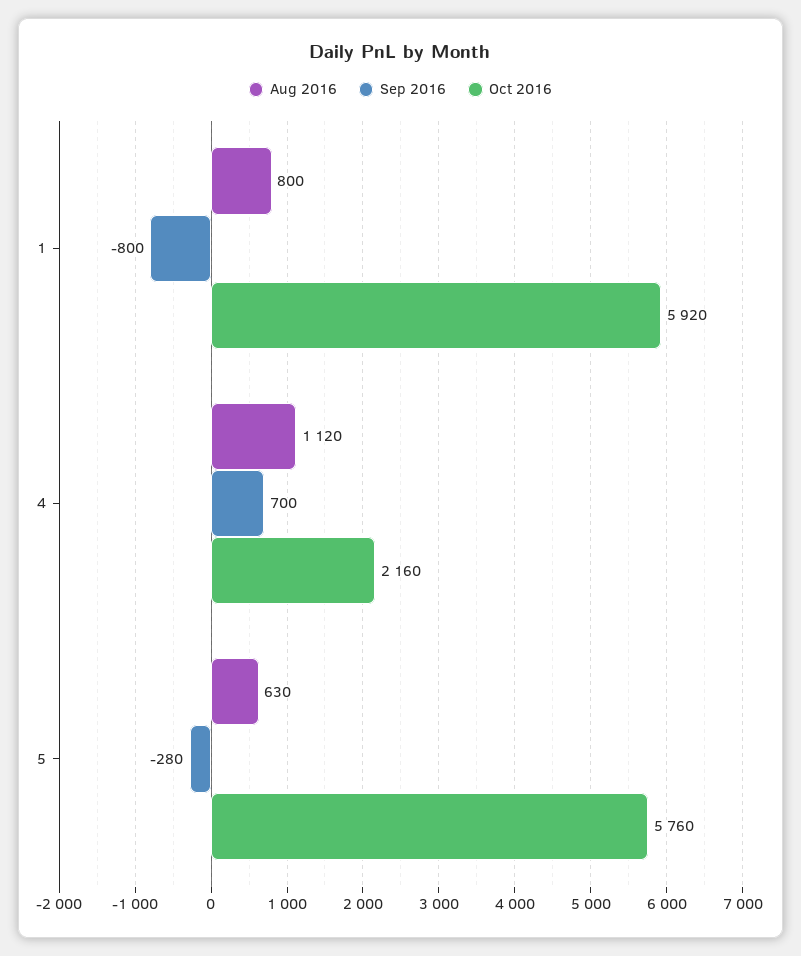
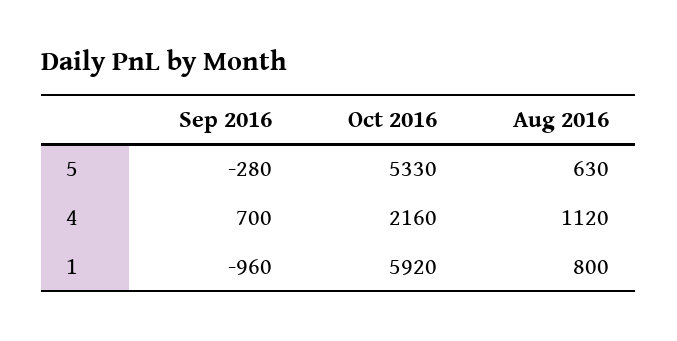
  {
    "Aug 2016": {
      "1": 800,
      "4": 1120,
      "5": 630
    },
    "Sep 2016": {
-     "1": -800,
+     "1": -960,
      "4": 700,
      "5": -280
    },
    "Oct 2016": {
      "1": 5920,
      "4": 2160,
-     "5": 5760
+     "5": 5330
    }
  }

